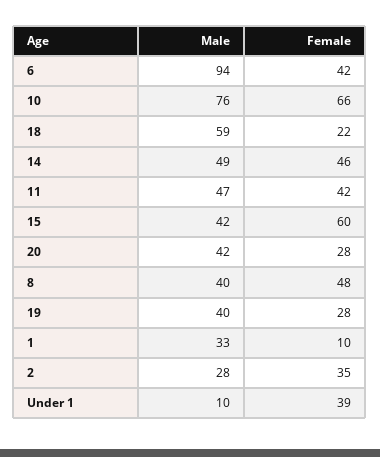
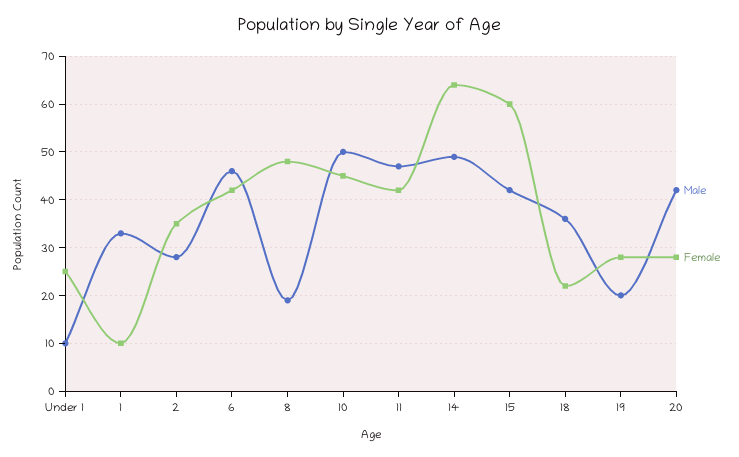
  {
    "Male": {
-     "6": 94,
+     "6": 45,
-     "10": 76,
+     "10": 50,
-     "18": 59,
+     "18": 35,
      "14": 49,
      "11": 47,
      "15": 42,
      "20": 42,
-     "8": 40,
+     "8": 20,
-     "19": 40,
+     "19": 20,
      "1": 33,
      "2": 28,
      "Under 1": 10
    },
    "Female": {
      "6": 42,
-     "10": 66,
+     "10": 45,
      "18": 22,
-     "14": 46,
+     "14": 65,
      "11": 42,
      "15": 60,
      "20": 28,
      "8": 48,
      "19": 28,
      "1": 10,
      "2": 35,
-     "Under 1": 39
+     "Under 1": 25
    }
  }

